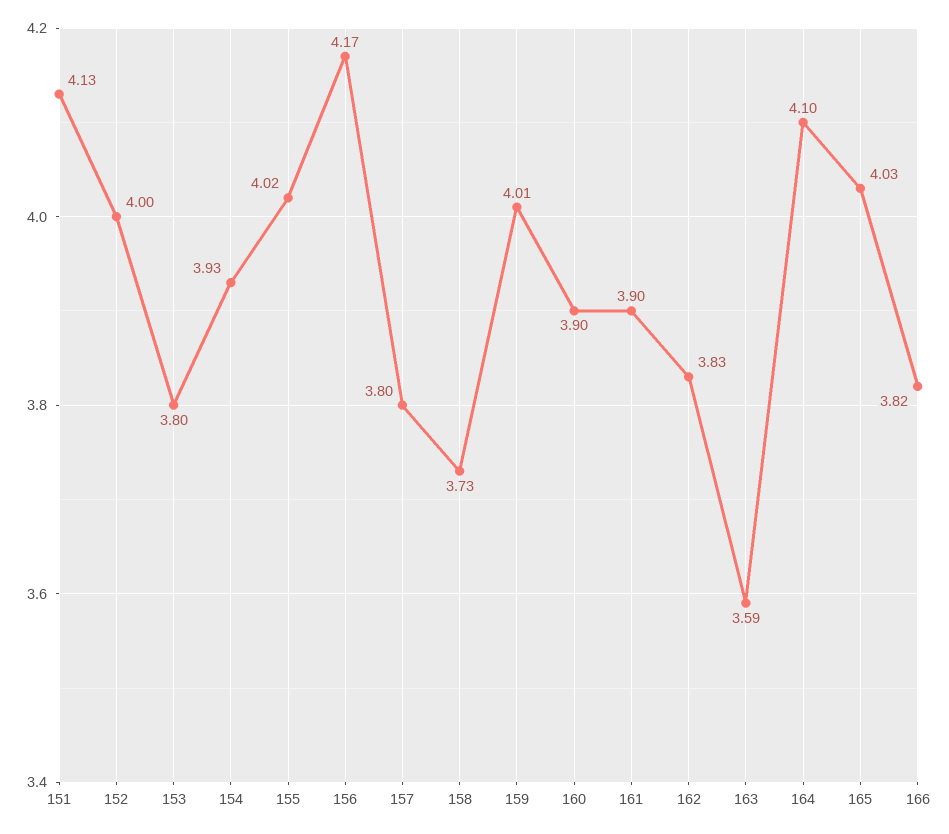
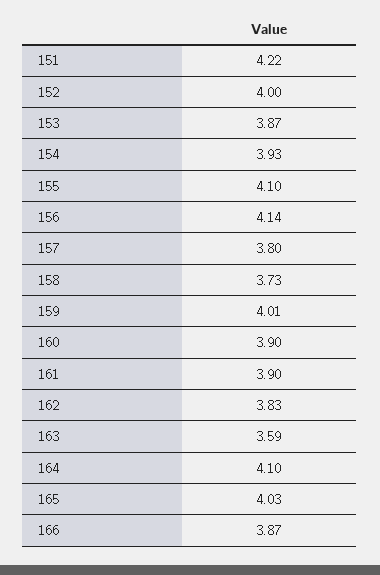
  {
-   "151": 4.13,
+   "151": 4.22,
    "152": 4,
-   "153": 3.8,
+   "153": 3.87,
    "154": 3.93,
-   "155": 4.02,
+   "155": 4.1,
-   "156": 4.17,
+   "156": 4.14,
    "157": 3.8,
    "158": 3.73,
    "159": 4.01,
    "160": 3.9,
    "161": 3.9,
    "162": 3.83,
    "163": 3.59,
    "164": 4.1,
    "165": 4.03,
-   "166": 3.82
+   "166": 3.87
  }

